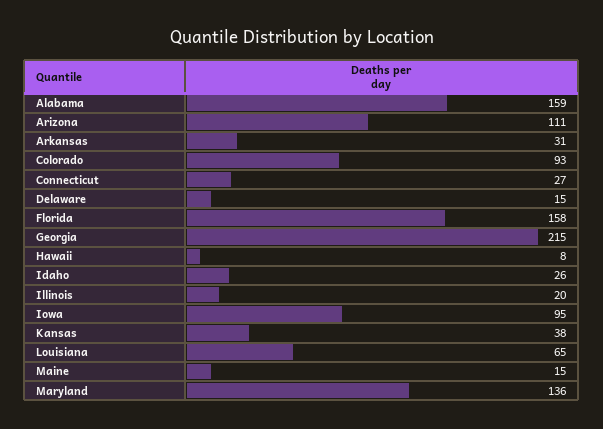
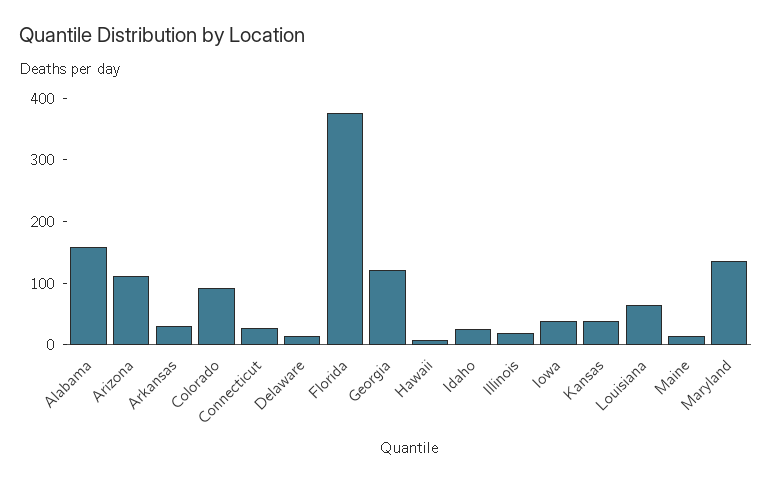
  {
    "Alabama": 159,
    "Arizona": 111,
    "Arkansas": 31,
    "Colorado": 93,
    "Connecticut": 27,
    "Delaware": 15,
-   "Florida": 158,
+   "Florida": 380,
-   "Georgia": 215,
+   "Georgia": 120,
    "Hawaii": 8,
    "Idaho": 26,
    "Illinois": 20,
-   "Iowa": 95,
+   "Iowa": 40,
    "Kansas": 38,
    "Louisiana": 65,
    "Maine": 15,
    "Maryland": 136
  }

